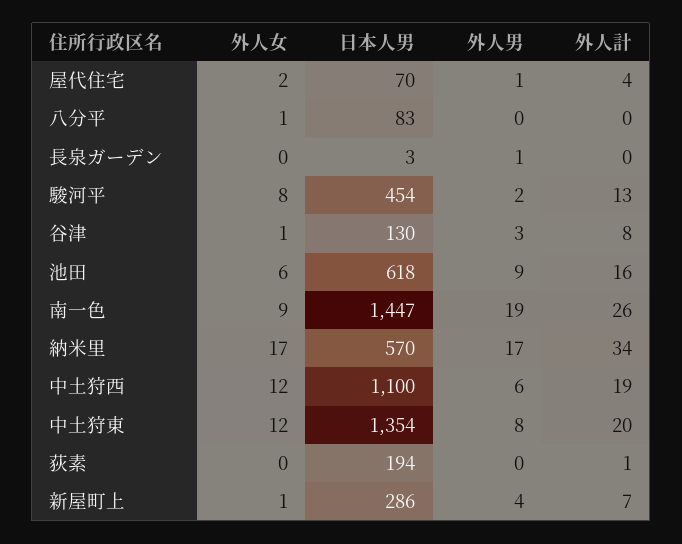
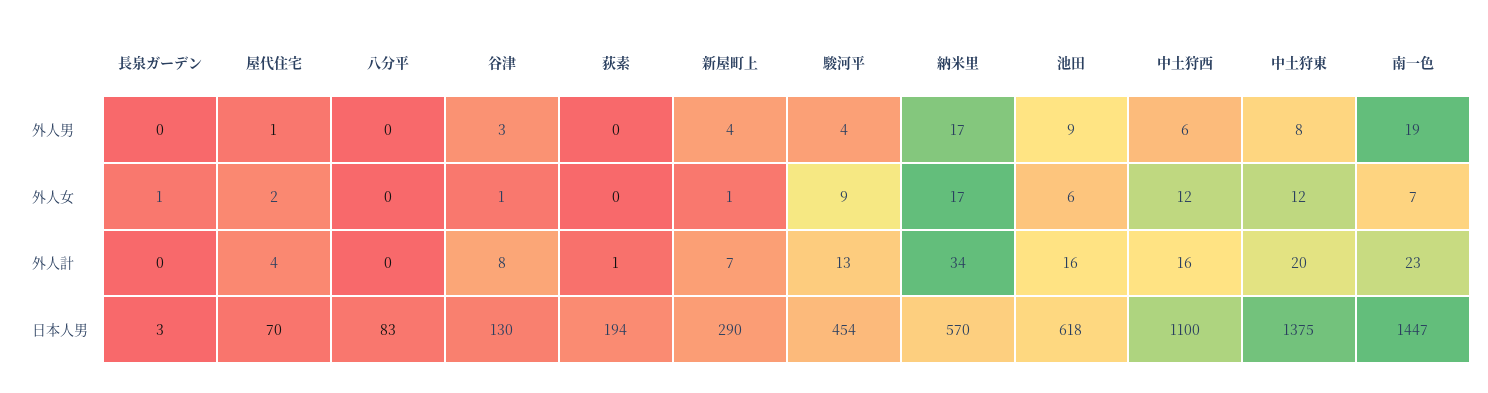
  {
    "外人女": {
      "屋代住宅": 2,
-     "八分平": 1,
+     "八分平": 0,
-     "長泉ガーデン": 0,
+     "長泉ガーデン": 1,
-     "駿河平": 8,
+     "駿河平": 9,
      "谷津": 1,
      "池田": 6,
-     "南一色": 9,
+     "南一色": 7,
      "納米里": 17,
      "中土狩西": 12,
      "中土狩東": 12,
      "荻素": 0,
      "新屋町上": 1
    },
    "日本人男": {
      "屋代住宅": 70,
      "八分平": 83,
      "長泉ガーデン": 3,
      "駿河平": 454,
      "谷津": 130,
      "池田": 618,
      "南一色": 1447,
      "納米里": 570,
      "中土狩西": 1100,
-     "中土狩東": 1354,
+     "中土狩東": 1375,
      "荻素": 194,
-     "新屋町上": 286
+     "新屋町上": 290
    },
    "外人男": {
      "屋代住宅": 1,
      "八分平": 0,
-     "長泉ガーデン": 1,
+     "長泉ガーデン": 0,
-     "駿河平": 2,
+     "駿河平": 4,
      "谷津": 3,
      "池田": 9,
      "南一色": 19,
      "納米里": 17,
      "中土狩西": 6,
      "中土狩東": 8,
      "荻素": 0,
      "新屋町上": 4
    },
    "外人計": {
      "屋代住宅": 4,
      "八分平": 0,
      "長泉ガーデン": 0,
      "駿河平": 13,
      "谷津": 8,
      "池田": 16,
-     "南一色": 26,
+     "南一色": 23,
      "納米里": 34,
-     "中土狩西": 19,
+     "中土狩西": 16,
      "中土狩東": 20,
      "荻素": 1,
      "新屋町上": 7
    }
  }

